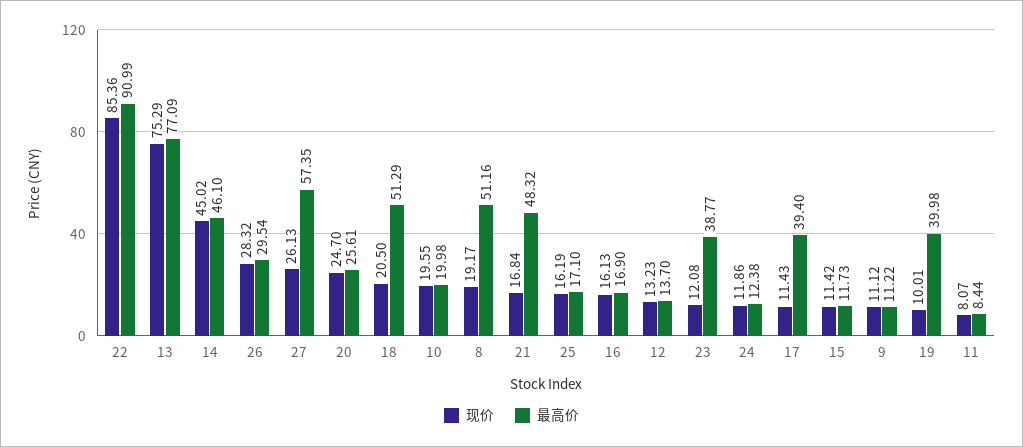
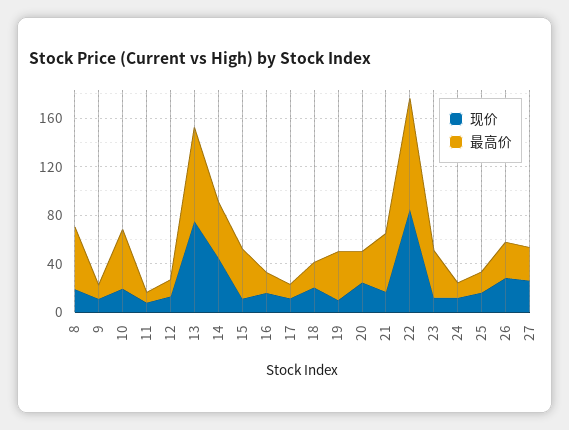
  {
    "现价": {
      "22": 85.36,
      "13": 75.29,
      "14": 45.02,
      "26": 28.32,
      "27": 26.13,
      "20": 24.7,
      "18": 20.5,
      "10": 19.55,
      "8": 19.17,
      "21": 16.84,
      "25": 16.19,
      "16": 16.13,
      "12": 13.23,
      "23": 12.08,
      "24": 11.86,
      "17": 11.43,
      "15": 11.42,
      "9": 11.12,
      "19": 10.01,
      "11": 8.07
    },
    "最高价": {
      "22": 90.99,
      "13": 77.09,
      "14": 46.1,
      "26": 29.54,
-     "27": 57.35,
+     "27": 30,
      "20": 25.61,
-     "18": 51.29,
+     "18": 20,
-     "10": 19.98,
+     "10": 50,
      "8": 51.16,
      "21": 48.32,
      "25": 17.1,
      "16": 16.9,
      "12": 13.7,
      "23": 38.77,
      "24": 12.38,
-     "17": 39.4,
+     "17": 10,
-     "15": 11.73,
+     "15": 40,
      "9": 11.22,
      "19": 39.98,
      "11": 8.44
    }
  }

